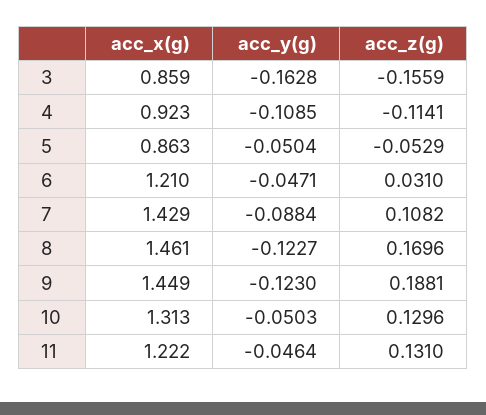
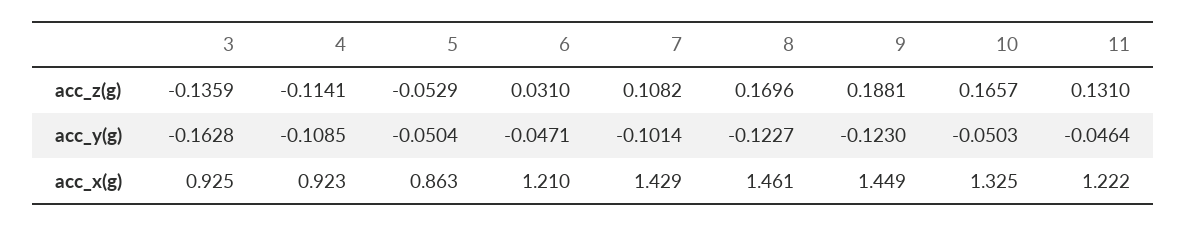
  {
    "acc_x(g)": {
-     "3": 0.859,
+     "3": 0.925,
      "4": 0.923,
      "5": 0.863,
      "6": 1.21,
      "7": 1.429,
      "8": 1.461,
      "9": 1.449,
-     "10": 1.313,
+     "10": 1.325,
      "11": 1.222
    },
    "acc_y(g)": {
      "3": -0.1628,
      "4": -0.1085,
      "5": -0.0504,
      "6": -0.0471,
-     "7": -0.0884,
+     "7": -0.1014,
      "8": -0.1227,
      "9": -0.123,
      "10": -0.0503,
      "11": -0.0464
    },
    "acc_z(g)": {
-     "3": -0.1559,
+     "3": -0.1359,
      "4": -0.1141,
      "5": -0.0529,
      "6": 0.031,
      "7": 0.1082,
      "8": 0.1696,
      "9": 0.1881,
-     "10": 0.1296,
+     "10": 0.1657,
      "11": 0.131
    }
  }

